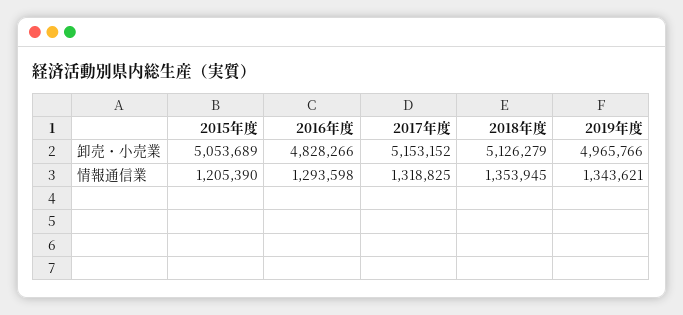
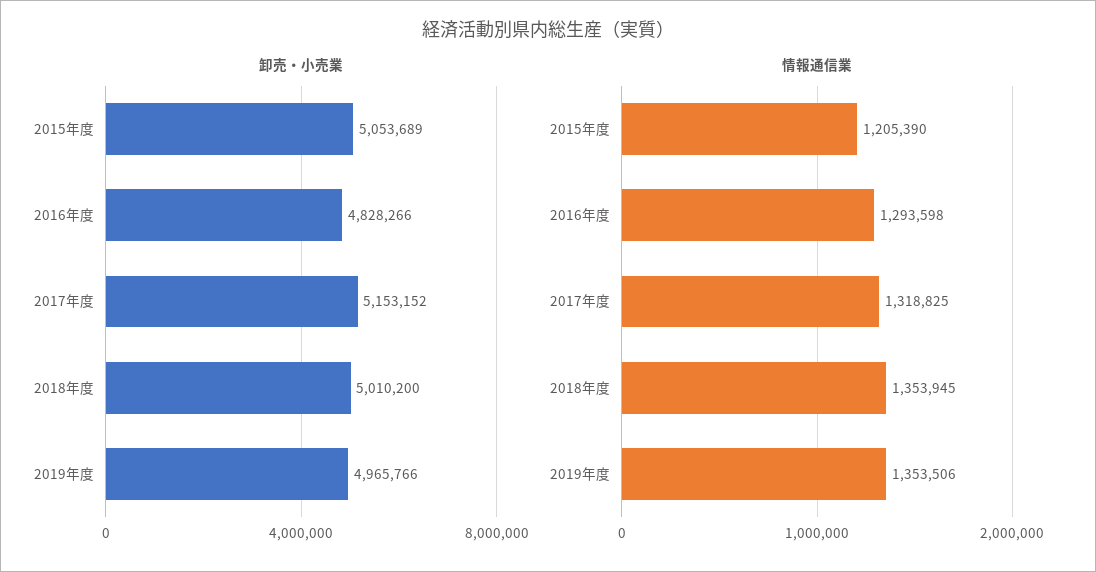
  {
    "卸売・小売業": {
      "2015年度": 5053689,
      "2016年度": 4828266,
      "2017年度": 5153152,
-     "2018年度": 5126279,
+     "2018年度": 5010200,
      "2019年度": 4965766
    },
    "情報通信業": {
      "2015年度": 1205390,
      "2016年度": 1293598,
      "2017年度": 1318825,
      "2018年度": 1353945,
-     "2019年度": 1343621
+     "2019年度": 1353506
    }
  }

